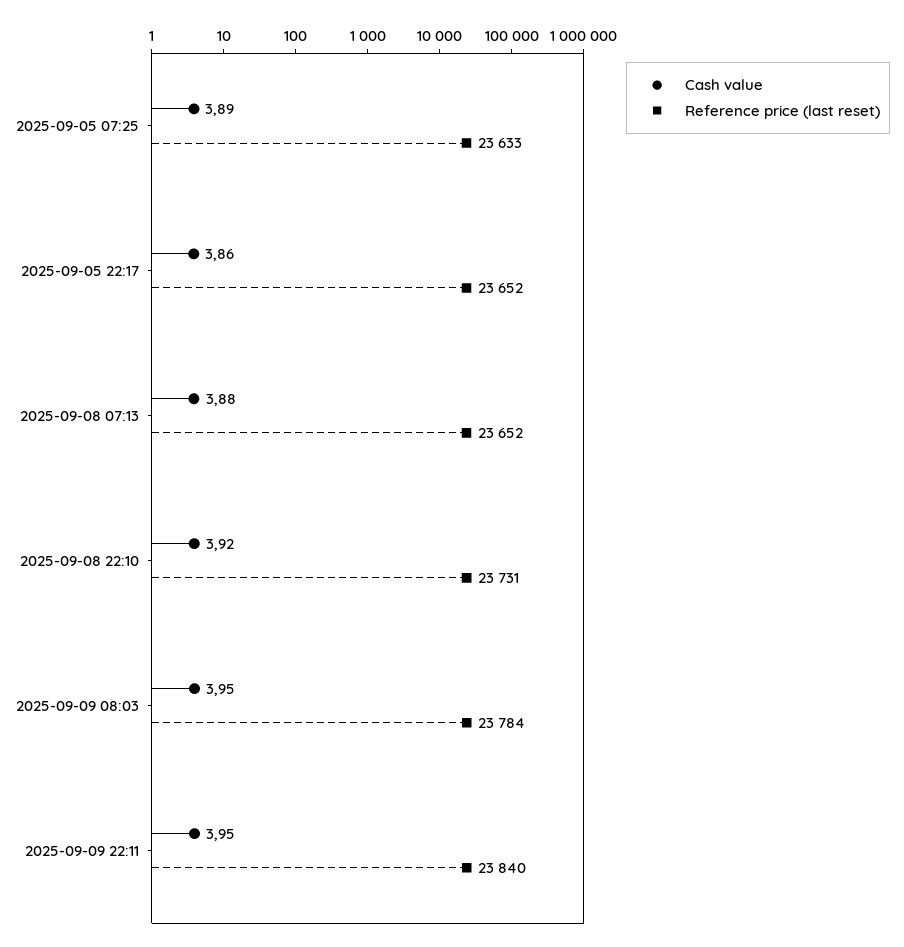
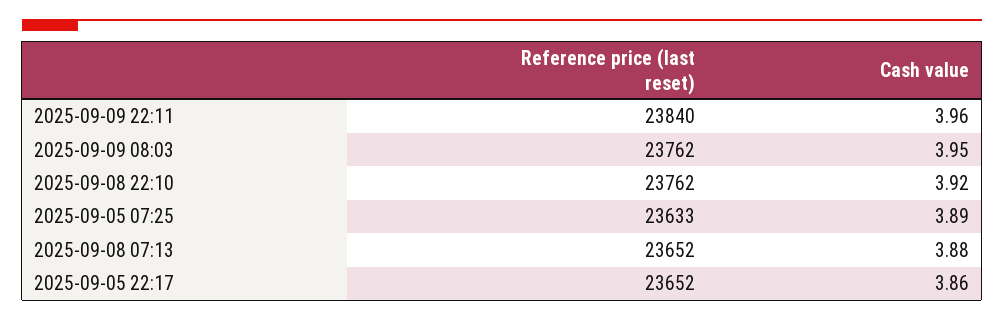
  {
    "Cash value": {
      "2025-09-05 07:25": 3.89,
      "2025-09-05 22:17": 3.86,
      "2025-09-08 07:13": 3.88,
      "2025-09-08 22:10": 3.92,
      "2025-09-09 08:03": 3.95,
-     "2025-09-09 22:11": 3.95
+     "2025-09-09 22:11": 3.96
    },
    "Reference price (last reset)": {
      "2025-09-05 07:25": 23633,
      "2025-09-05 22:17": 23652,
      "2025-09-08 07:13": 23652,
-     "2025-09-08 22:10": 23731,
+     "2025-09-08 22:10": 23762,
-     "2025-09-09 08:03": 23784,
+     "2025-09-09 08:03": 23762,
      "2025-09-09 22:11": 23840
    }
  }

